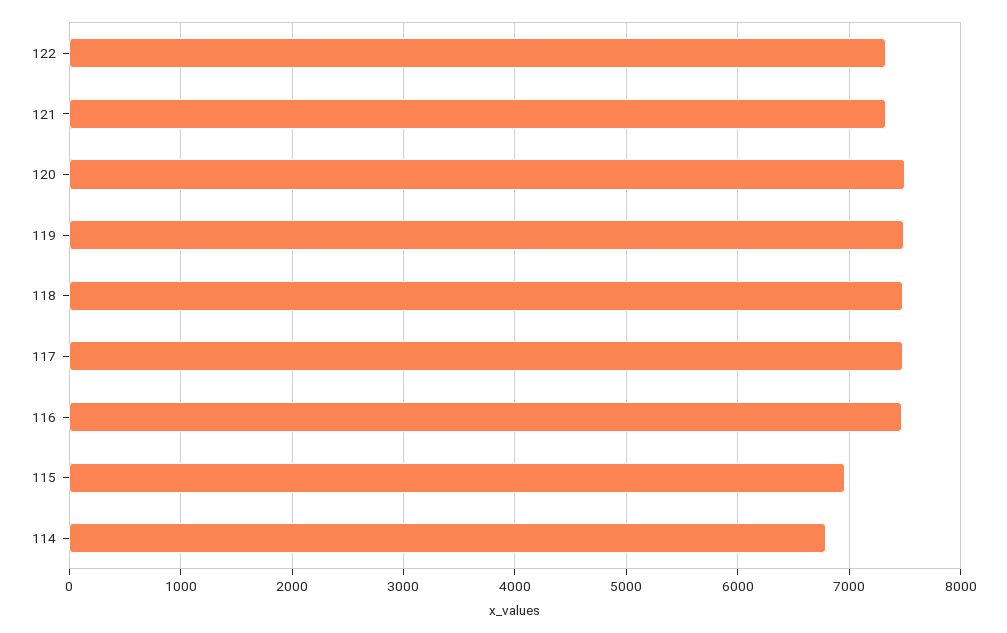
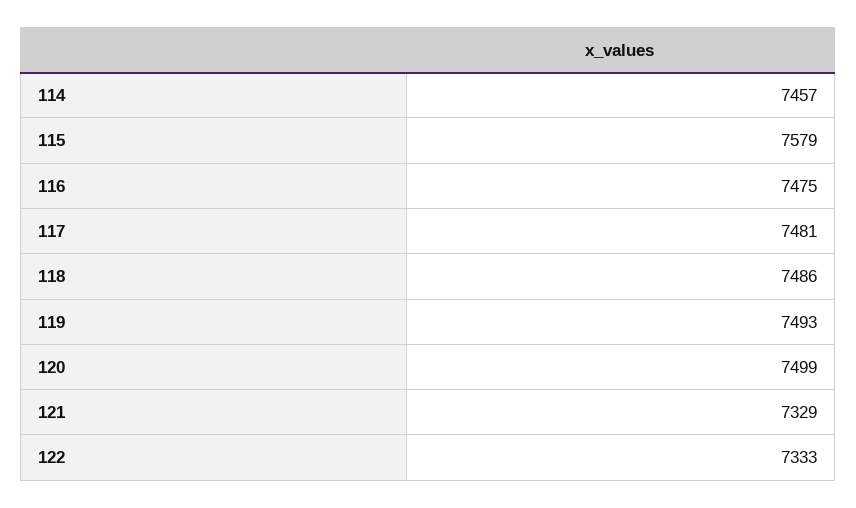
  {
    "122": 7333,
    "121": 7329,
    "120": 7499,
    "119": 7493,
    "118": 7486,
    "117": 7481,
    "116": 7475,
-   "115": 7000,
+   "115": 7579,
-   "114": 6800
+   "114": 7457
  }

